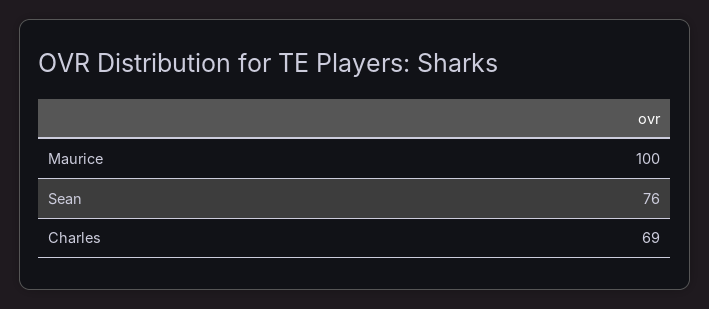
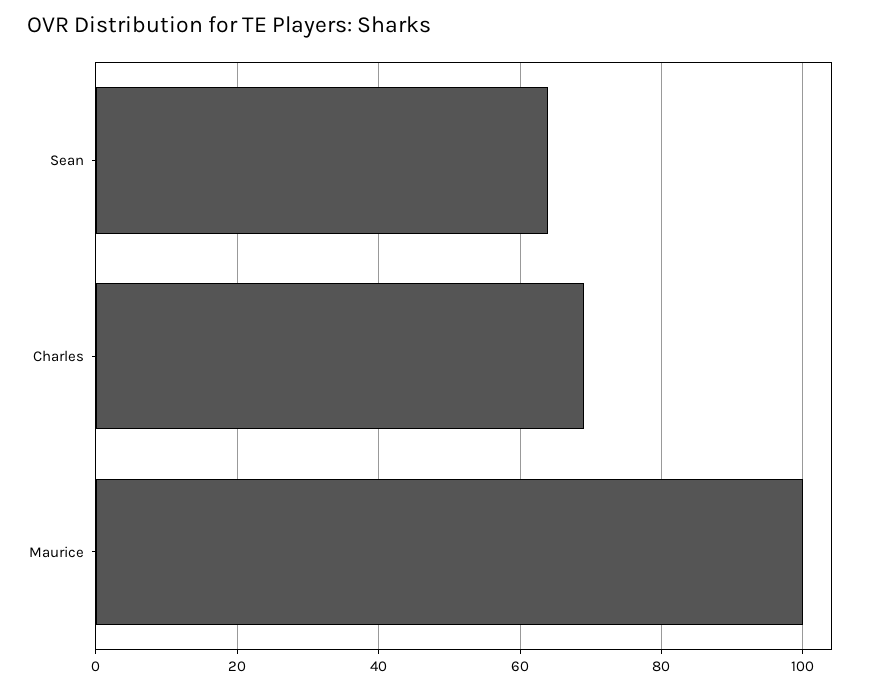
  {
    "Maurice": 100,
-   "Sean": 76,
+   "Sean": 65,
    "Charles": 69
  }

